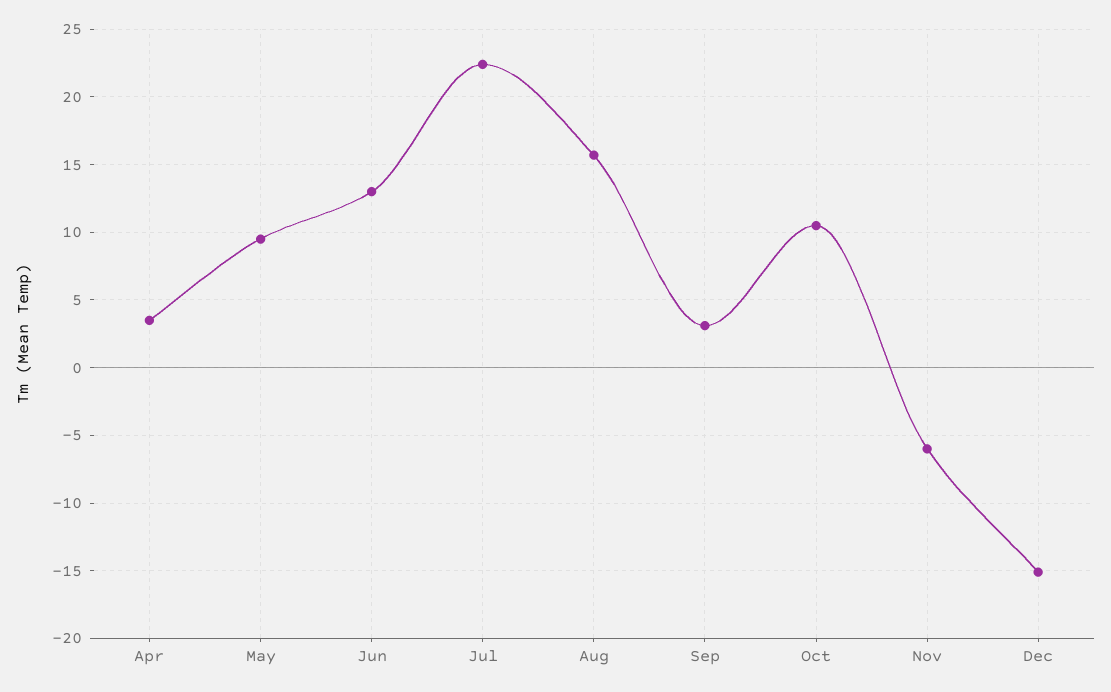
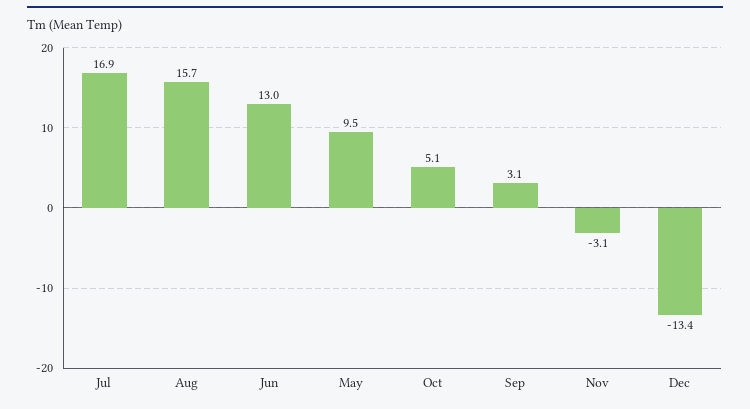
  {
-   "Apr": 3.5,
    "May": 9.5,
    "Jun": 13,
-   "Jul": 22.5,
+   "Jul": 16.9,
    "Aug": 15.7,
    "Sep": 3.1,
-   "Oct": 10.5,
+   "Oct": 5.1,
-   "Nov": -6,
+   "Nov": -3.1,
-   "Dec": -15
+   "Dec": -13.4
  }

